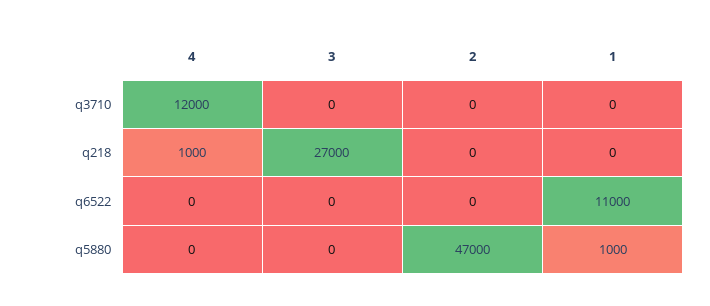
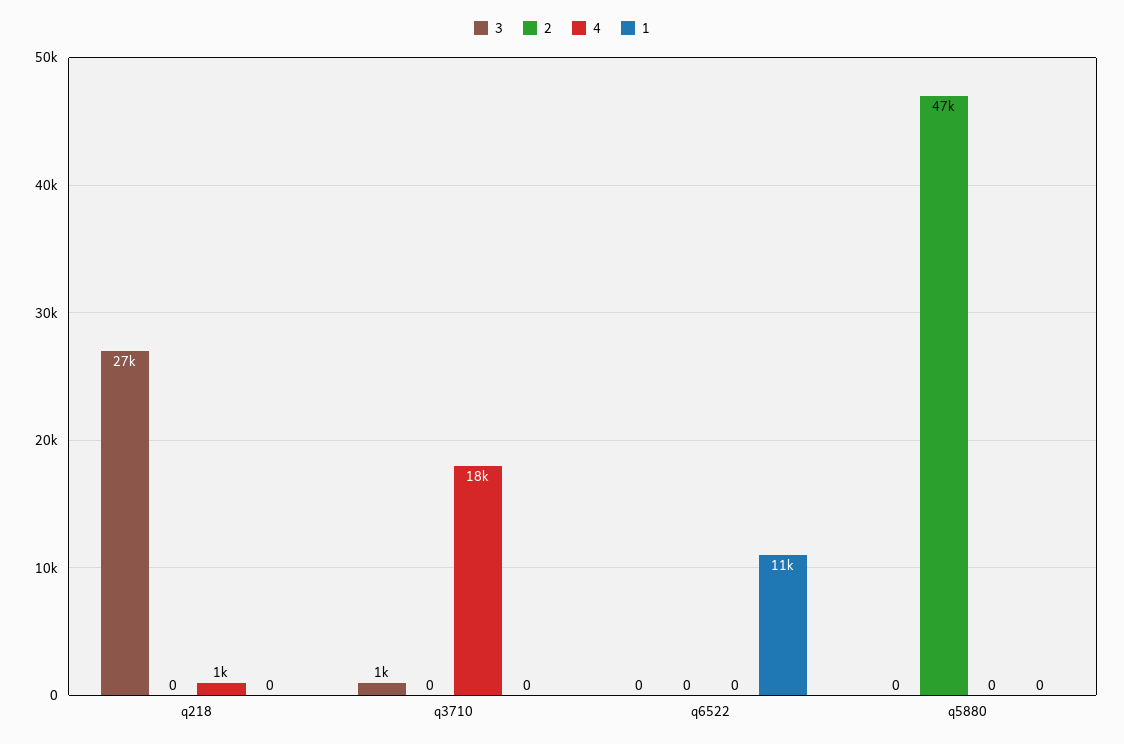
  {
    "4": {
-     "q3710": 12000,
+     "q3710": 18000,
      "q218": 1000,
      "q6522": 0,
      "q5880": 0
    },
    "3": {
-     "q3710": 0,
+     "q3710": 1000,
      "q218": 27000,
      "q6522": 0,
      "q5880": 0
    },
    "2": {
      "q3710": 0,
      "q218": 0,
      "q6522": 0,
      "q5880": 47000
    },
    "1": {
      "q3710": 0,
      "q218": 0,
      "q6522": 11000,
-     "q5880": 1000
+     "q5880": 0
    }
  }

